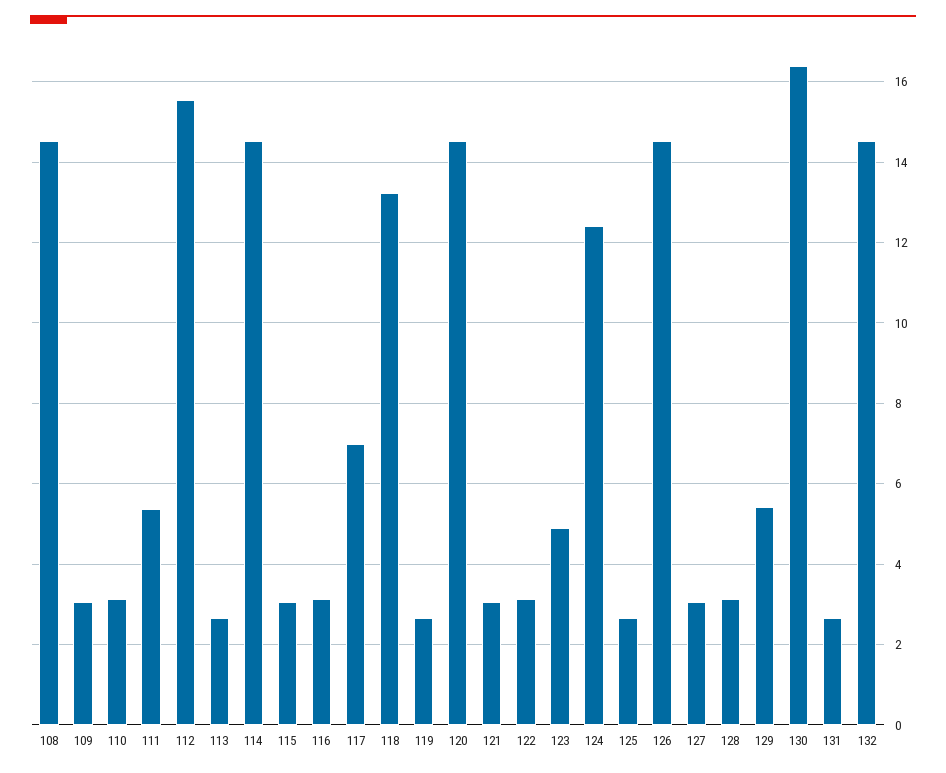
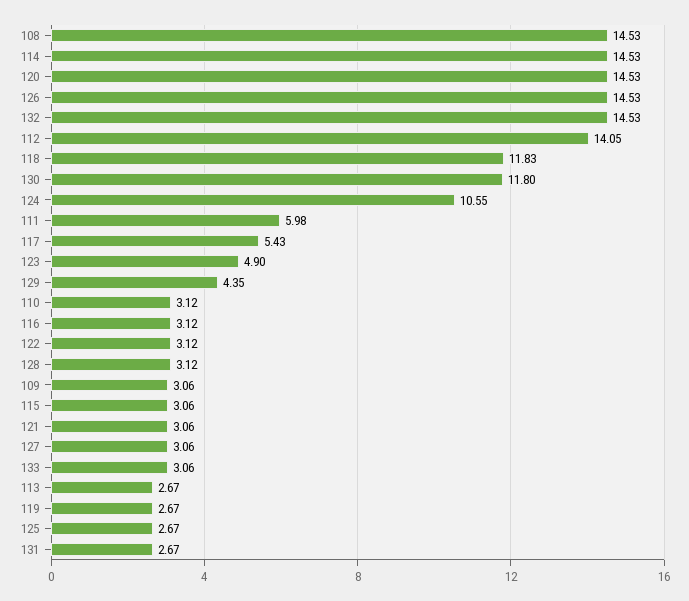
  {
    "108": 14.53,
    "109": 3.06,
    "110": 3.12,
-   "111": 5.4,
+   "111": 5.98,
-   "112": 15.6,
+   "112": 14.05,
    "113": 2.67,
    "114": 14.53,
    "115": 3.06,
    "116": 3.12,
-   "117": 7,
+   "117": 5.43,
-   "118": 13.2,
+   "118": 11.83,
    "119": 2.67,
    "120": 14.53,
    "121": 3.06,
    "122": 3.12,
    "123": 4.9,
-   "124": 12.4,
+   "124": 10.55,
    "125": 2.67,
    "126": 14.53,
    "127": 3.06,
    "128": 3.12,
-   "129": 5.4,
+   "129": 4.35,
-   "130": 16.4,
+   "130": 11.8,
    "131": 2.67,
-   "132": 14.53
+   "132": 14.53,
+   "133": 3.06
  }

